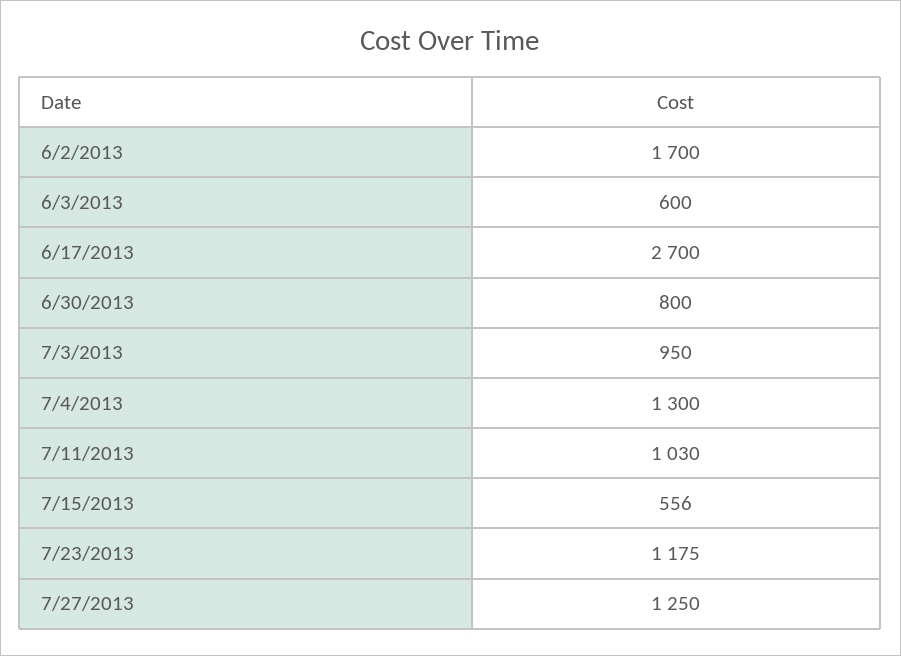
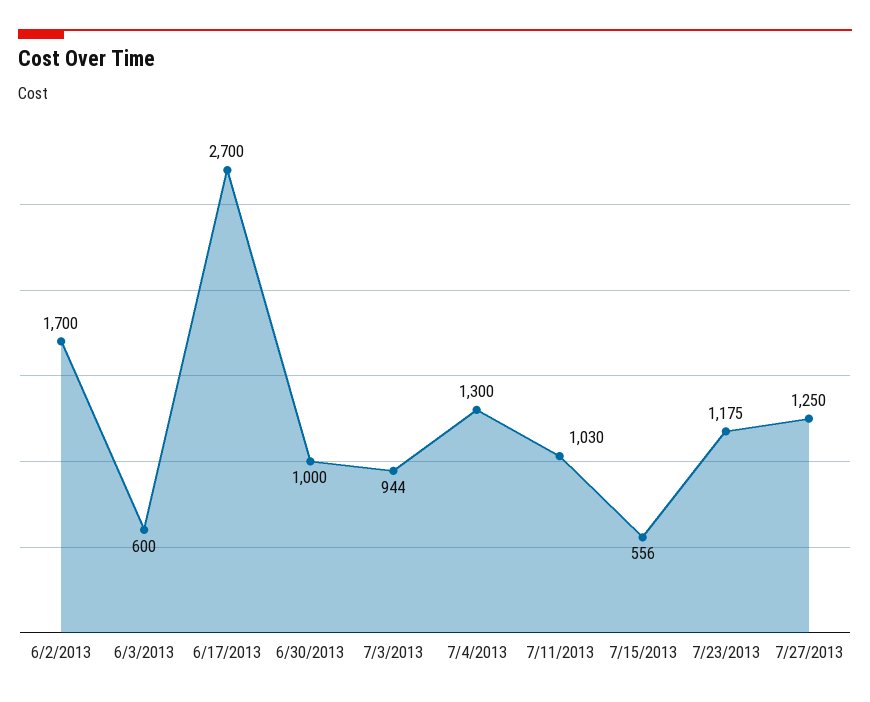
  {
    "6/2/2013": 1700,
    "6/3/2013": 600,
    "6/17/2013": 2700,
-   "6/30/2013": 800,
+   "6/30/2013": 1000,
-   "7/3/2013": 950,
+   "7/3/2013": 944,
    "7/4/2013": 1300,
    "7/11/2013": 1030,
    "7/15/2013": 556,
    "7/23/2013": 1175,
    "7/27/2013": 1250
  }

